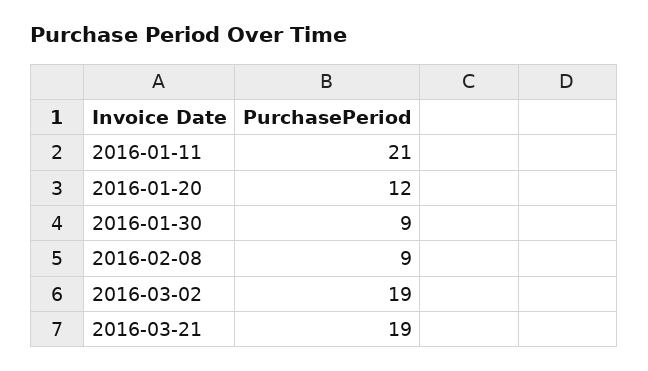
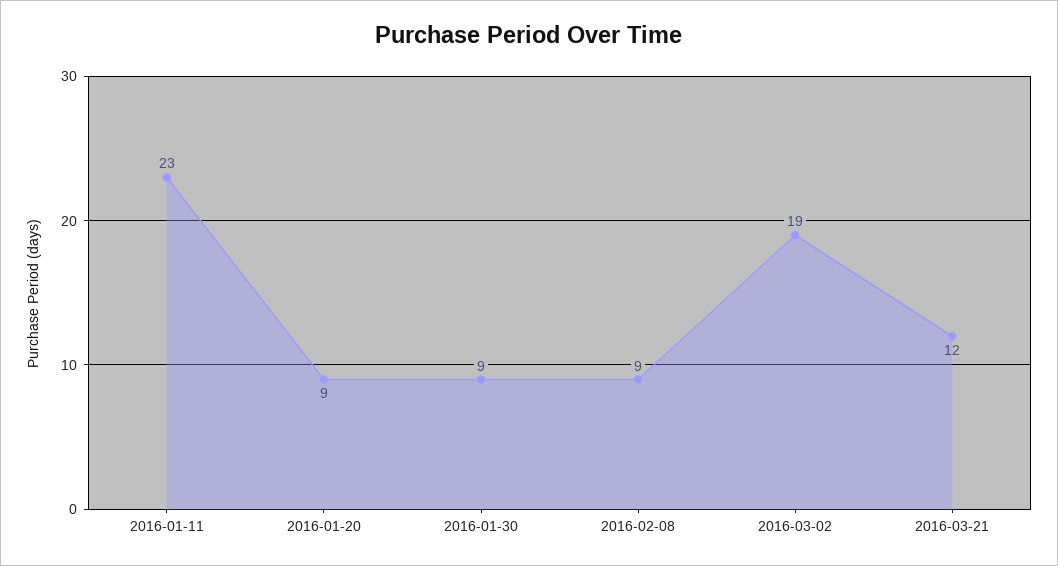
  {
-   "2016-01-11": 21,
+   "2016-01-11": 23,
-   "2016-01-20": 12,
+   "2016-01-20": 9,
    "2016-01-30": 9,
    "2016-02-08": 9,
    "2016-03-02": 19,
-   "2016-03-21": 19
+   "2016-03-21": 12
  }

